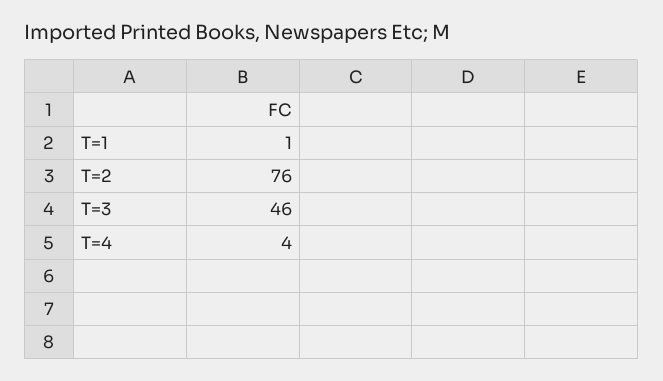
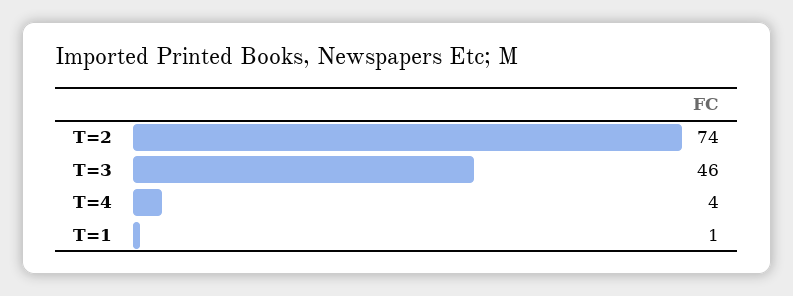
  {
    "T=1": 1,
-   "T=2": 76,
+   "T=2": 74,
    "T=3": 46,
    "T=4": 4
  }

